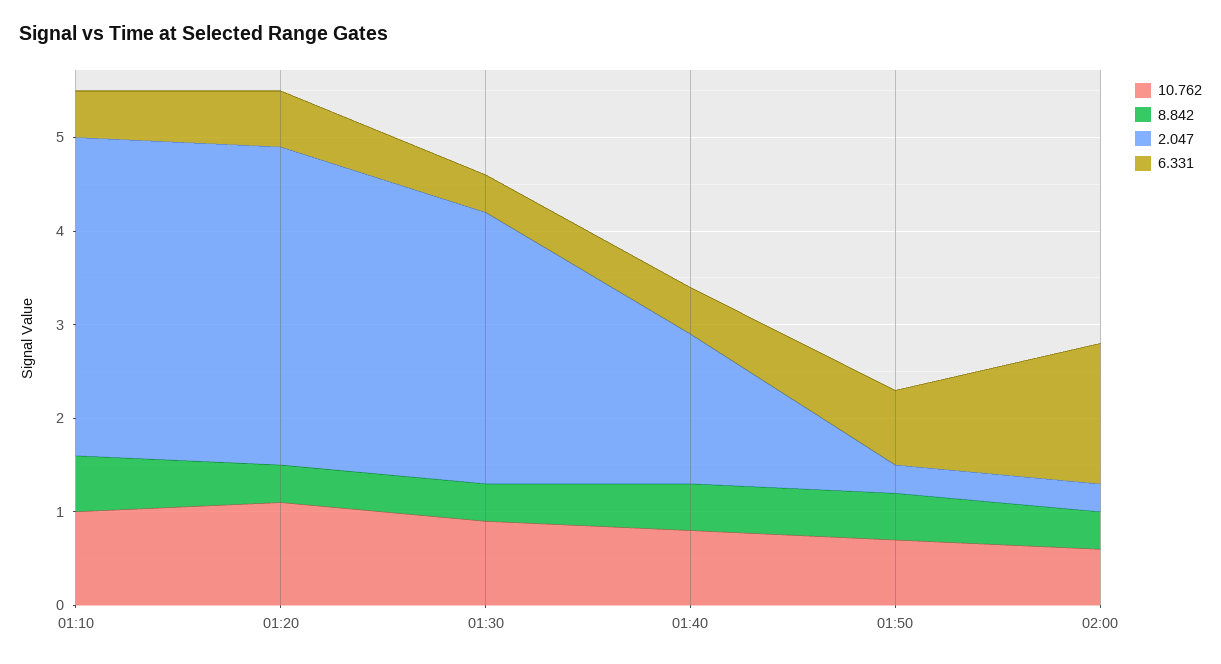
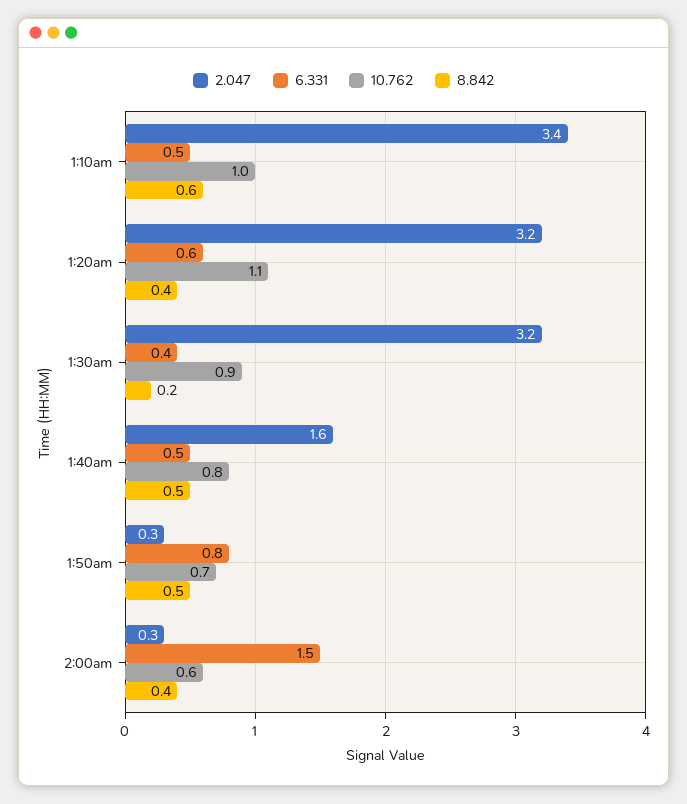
  {
    "10.762": {
      "01:10": 1,
      "01:20": 1.1,
      "01:30": 0.9,
      "01:40": 0.8,
      "01:50": 0.7,
      "02:00": 0.6
    },
    "8.842": {
      "01:10": 0.6,
      "01:20": 0.4,
-     "01:30": 0.4,
+     "01:30": 0.2,
      "01:40": 0.5,
      "01:50": 0.5,
      "02:00": 0.4
    },
    "2.047": {
      "01:10": 3.4,
-     "01:20": 3.4,
+     "01:20": 3.2,
-     "01:30": 2.9,
+     "01:30": 3.2,
      "01:40": 1.6,
      "01:50": 0.3,
      "02:00": 0.3
    },
    "6.331": {
      "01:10": 0.5,
      "01:20": 0.6,
      "01:30": 0.4,
      "01:40": 0.5,
      "01:50": 0.8,
      "02:00": 1.5
    }
  }

